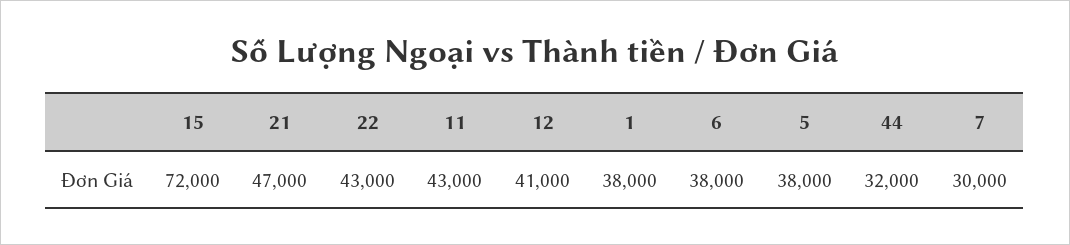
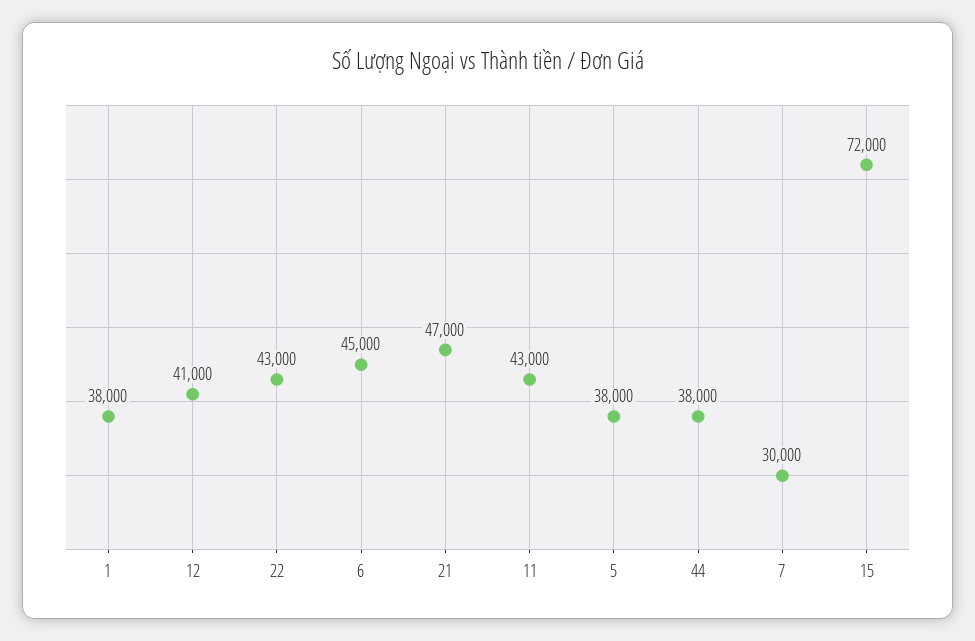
  {
    "15": 72000,
    "21": 47000,
    "22": 43000,
    "11": 43000,
    "12": 41000,
    "1": 38000,
-   "6": 38000,
+   "6": 45000,
    "5": 38000,
-   "44": 32000,
+   "44": 38000,
    "7": 30000
  }

